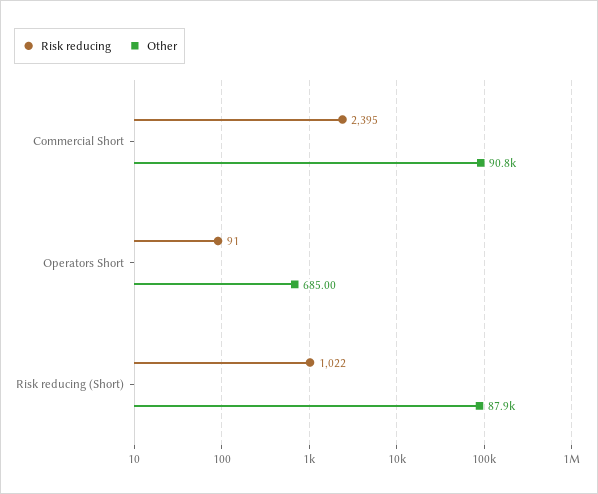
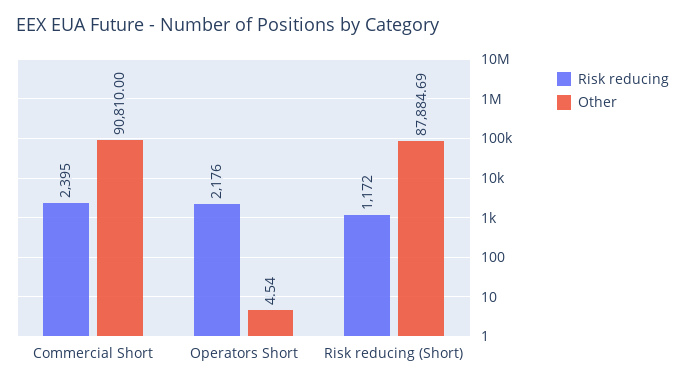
  {
    "Risk reducing": {
      "Commercial Short": 2395,
-     "Operators Short": 91,
+     "Operators Short": 2176,
-     "Risk reducing (Short)": 1022
+     "Risk reducing (Short)": 1172
    },
    "Other": {
      "Commercial Short": 90810,
-     "Operators Short": 685,
+     "Operators Short": 4.54,
      "Risk reducing (Short)": 87884.69
    }
  }

